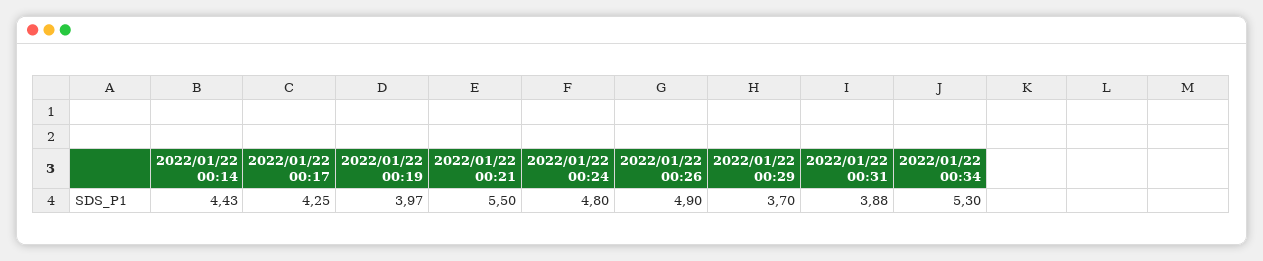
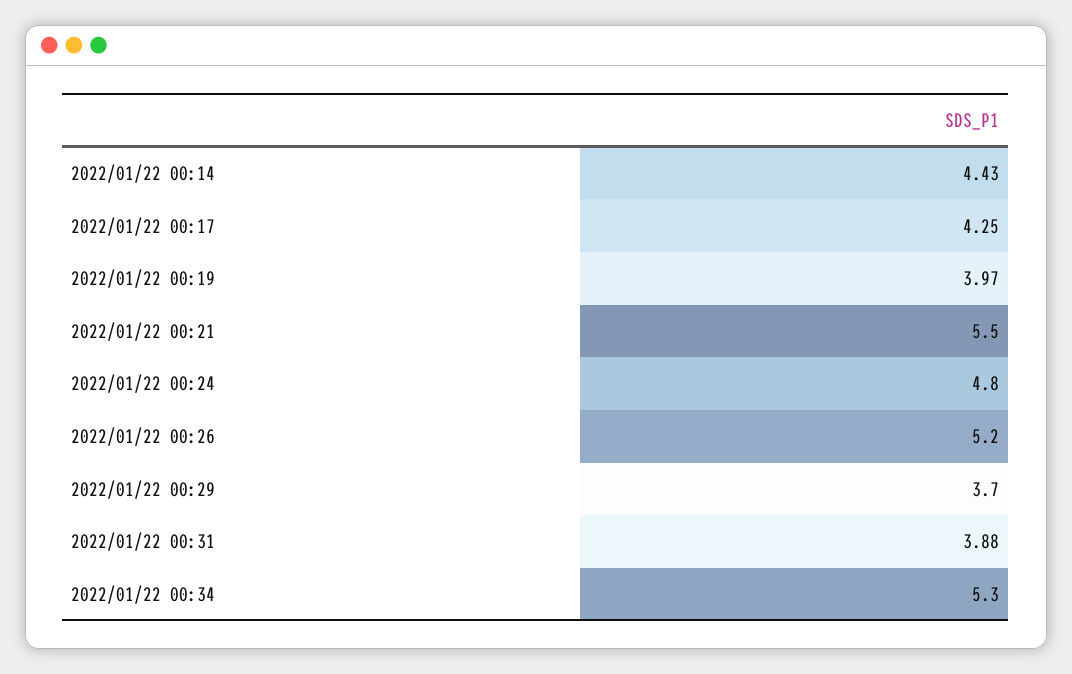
  {
    "2022/01/22 00:14": 4.43,
    "2022/01/22 00:17": 4.25,
    "2022/01/22 00:19": 3.97,
    "2022/01/22 00:21": 5.5,
    "2022/01/22 00:24": 4.8,
-   "2022/01/22 00:26": 4.9,
+   "2022/01/22 00:26": 5.2,
    "2022/01/22 00:29": 3.7,
    "2022/01/22 00:31": 3.88,
    "2022/01/22 00:34": 5.3
  }

